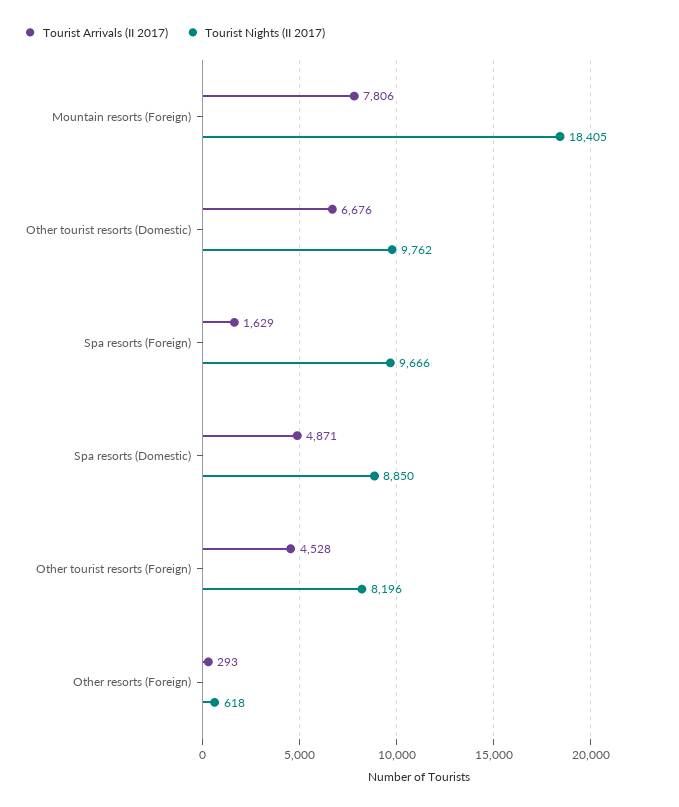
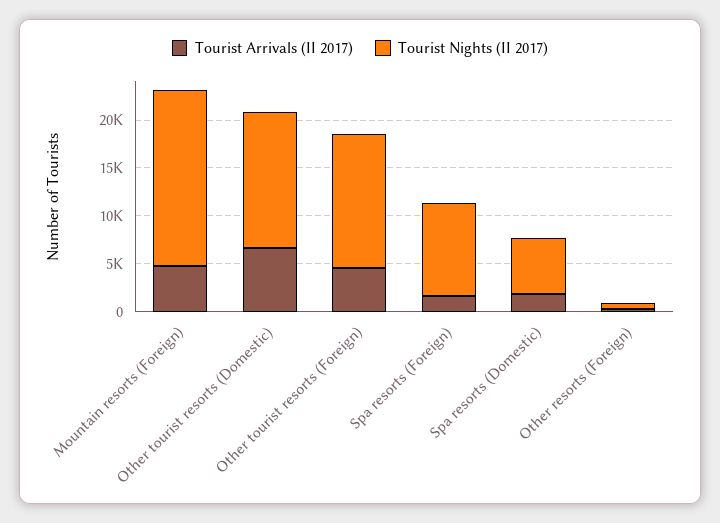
  {
    "Tourist Arrivals (II 2017)": {
-     "Mountain resorts (Foreign)": 7806,
+     "Mountain resorts (Foreign)": 5000,
      "Other tourist resorts (Domestic)": 6676,
      "Spa resorts (Foreign)": 1629,
-     "Spa resorts (Domestic)": 4871,
+     "Spa resorts (Domestic)": 2000,
      "Other tourist resorts (Foreign)": 4528,
      "Other resorts (Foreign)": 293
    },
    "Tourist Nights (II 2017)": {
      "Mountain resorts (Foreign)": 18405,
-     "Other tourist resorts (Domestic)": 9762,
+     "Other tourist resorts (Domestic)": 14000,
      "Spa resorts (Foreign)": 9666,
-     "Spa resorts (Domestic)": 8850,
+     "Spa resorts (Domestic)": 6000,
-     "Other tourist resorts (Foreign)": 8196,
+     "Other tourist resorts (Foreign)": 14000,
      "Other resorts (Foreign)": 618
    }
  }

